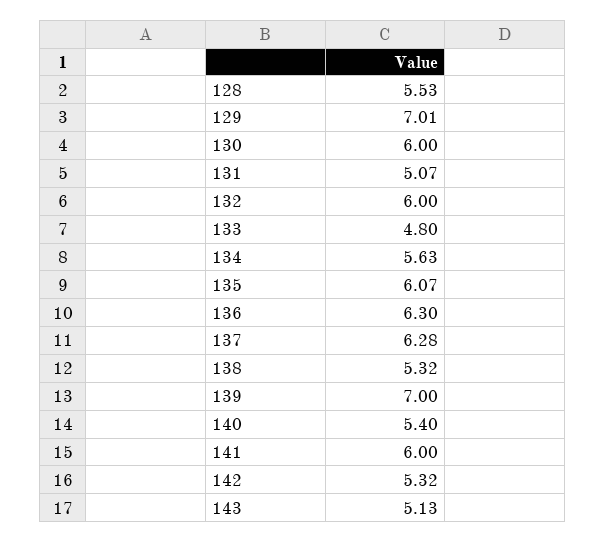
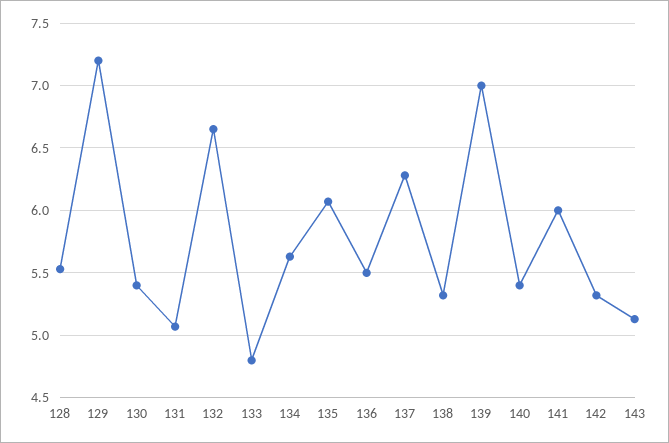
  {
    "128": 5.53,
-   "129": 7.01,
+   "129": 7.2,
-   "130": 6,
+   "130": 5.4,
    "131": 5.07,
-   "132": 6,
+   "132": 6.65,
    "133": 4.8,
    "134": 5.63,
    "135": 6.07,
-   "136": 6.3,
+   "136": 5.5,
    "137": 6.28,
    "138": 5.32,
    "139": 7,
    "140": 5.4,
    "141": 6,
    "142": 5.32,
    "143": 5.13
  }

